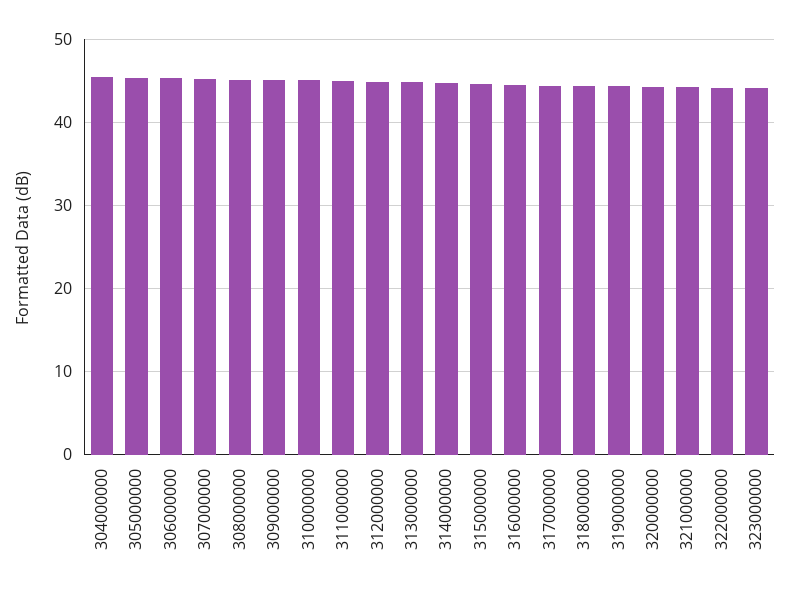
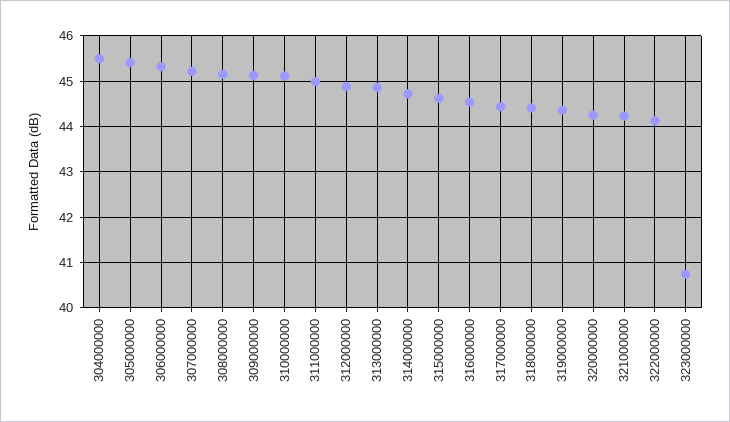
  {
    "304000000": 45.6,
    "305000000": 45.4,
    "306000000": 45.4,
    "307000000": 45.2,
    "308000000": 45.2,
    "309000000": 45.2,
    "310000000": 45.2,
    "311000000": 45,
    "312000000": 44.8,
    "313000000": 44.8,
    "314000000": 44.8,
    "315000000": 44.6,
    "316000000": 44.6,
    "317000000": 44.4,
    "318000000": 44.4,
    "319000000": 44.4,
    "320000000": 44.2,
    "321000000": 44.2,
    "322000000": 44.2,
-   "323000000": 44
+   "323000000": 40.8
  }

